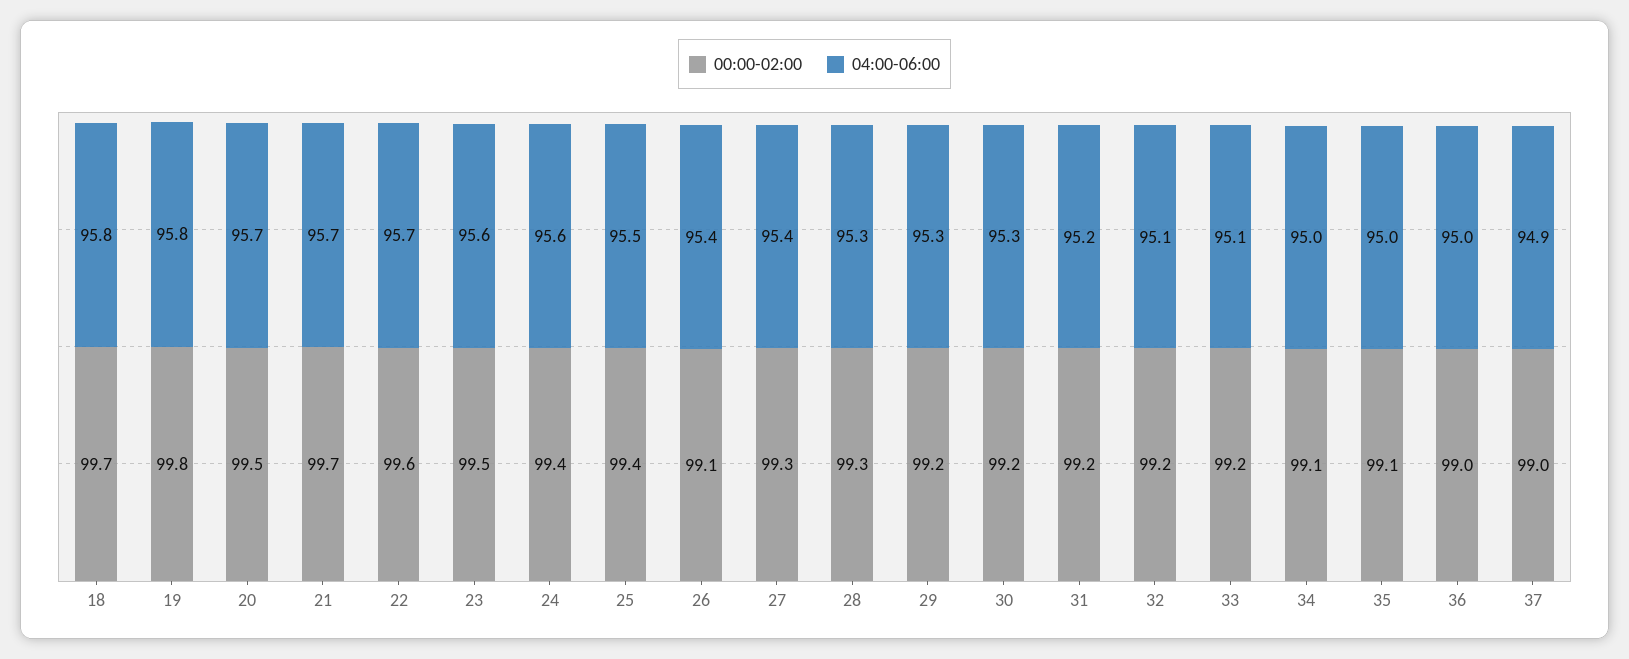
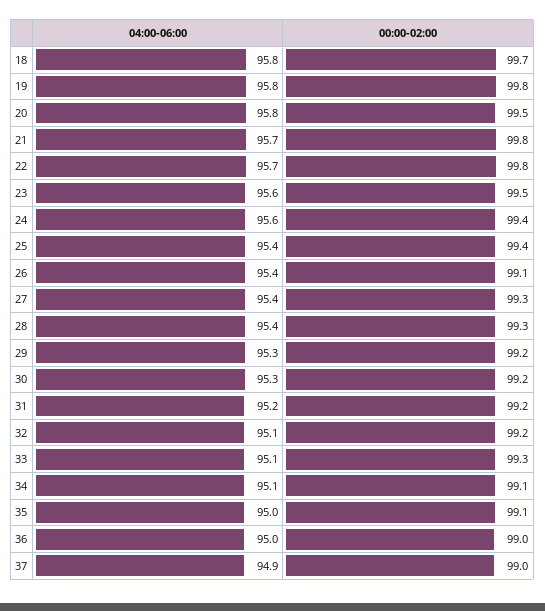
  {
    "00:00-02:00": {
      "18": 99.7,
      "19": 99.8,
      "20": 99.5,
-     "21": 99.7,
+     "21": 99.8,
-     "22": 99.6,
+     "22": 99.8,
      "23": 99.5,
      "24": 99.4,
      "25": 99.4,
      "26": 99.1,
      "27": 99.3,
      "28": 99.3,
      "29": 99.2,
      "30": 99.2,
      "31": 99.2,
      "32": 99.2,
-     "33": 99.2,
+     "33": 99.3,
      "34": 99.1,
      "35": 99.1,
      "36": 99,
      "37": 99
    },
    "04:00-06:00": {
      "18": 95.8,
      "19": 95.8,
-     "20": 95.7,
+     "20": 95.8,
      "21": 95.7,
      "22": 95.7,
      "23": 95.6,
      "24": 95.6,
-     "25": 95.5,
+     "25": 95.4,
      "26": 95.4,
      "27": 95.4,
-     "28": 95.3,
+     "28": 95.4,
      "29": 95.3,
      "30": 95.3,
      "31": 95.2,
      "32": 95.1,
      "33": 95.1,
-     "34": 95,
+     "34": 95.1,
      "35": 95,
      "36": 95,
      "37": 94.9
    }
  }

